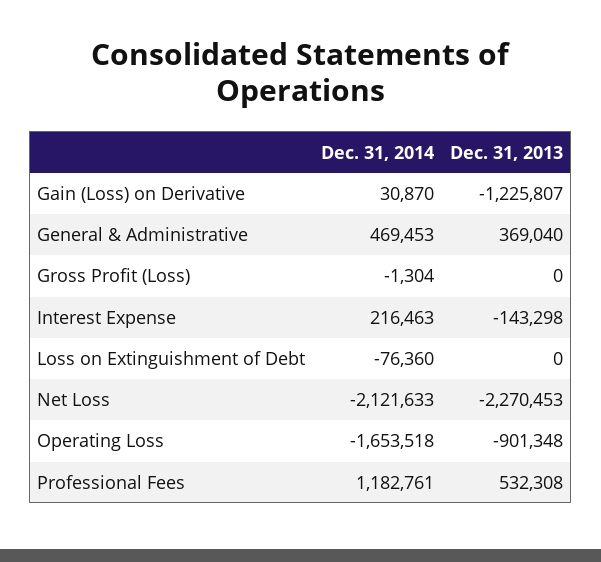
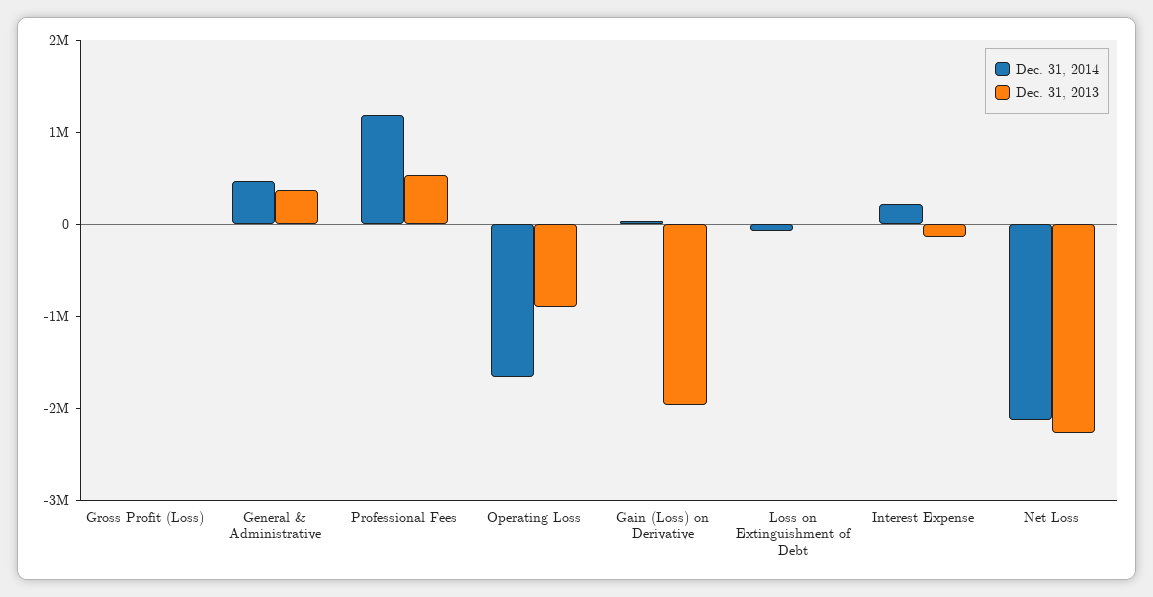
  {
    "Dec. 31, 2014": {
      "Gain (Loss) on Derivative": 30870,
      "General & Administrative": 469453,
      "Gross Profit (Loss)": -1304,
      "Interest Expense": 216463,
      "Loss on Extinguishment of Debt": -76360,
      "Net Loss": -2121633,
      "Operating Loss": -1653518,
      "Professional Fees": 1182761
    },
    "Dec. 31, 2013": {
-     "Gain (Loss) on Derivative": -1225807,
+     "Gain (Loss) on Derivative": -2000000,
      "General & Administrative": 369040,
      "Gross Profit (Loss)": 0,
      "Interest Expense": -143298,
      "Loss on Extinguishment of Debt": 0,
      "Net Loss": -2270453,
      "Operating Loss": -901348,
      "Professional Fees": 532308
    }
  }

